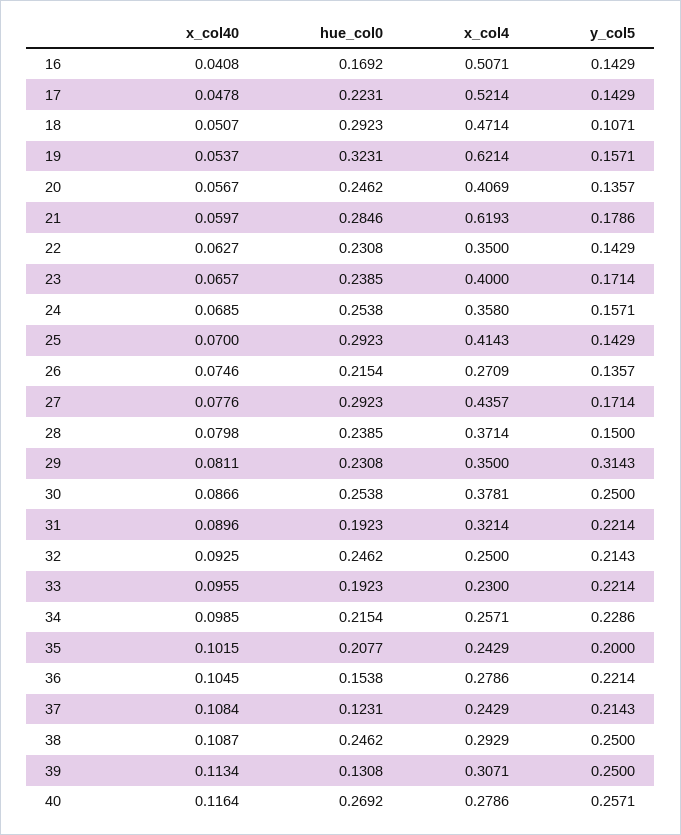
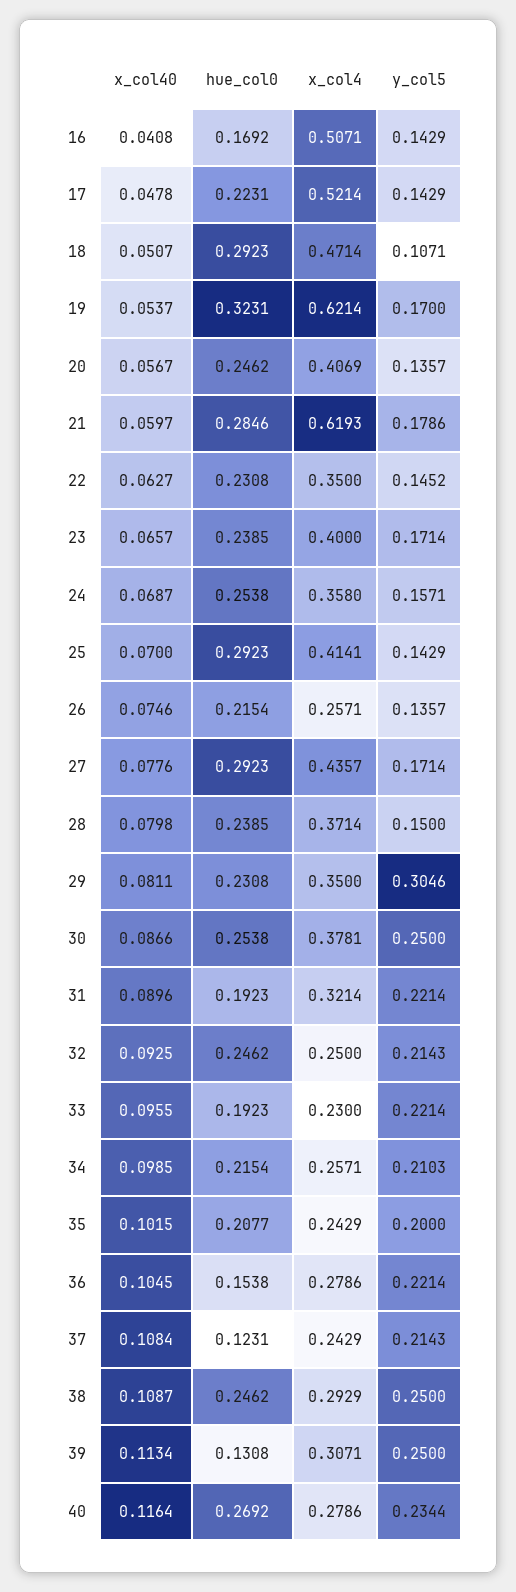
  {
    "x_col40": {
      "16": 0.0408,
      "17": 0.0478,
      "18": 0.0507,
      "19": 0.0537,
      "20": 0.0567,
      "21": 0.0597,
      "22": 0.0627,
      "23": 0.0657,
-     "24": 0.0685,
+     "24": 0.0687,
      "25": 0.07,
      "26": 0.0746,
      "27": 0.0776,
      "28": 0.0798,
      "29": 0.0811,
      "30": 0.0866,
      "31": 0.0896,
      "32": 0.0925,
      "33": 0.0955,
      "34": 0.0985,
      "35": 0.1015,
      "36": 0.1045,
      "37": 0.1084,
      "38": 0.1087,
      "39": 0.1134,
      "40": 0.1164
    },
    "hue_col0": {
      "16": 0.1692,
      "17": 0.2231,
      "18": 0.2923,
      "19": 0.3231,
      "20": 0.2462,
      "21": 0.2846,
      "22": 0.2308,
      "23": 0.2385,
      "24": 0.2538,
      "25": 0.2923,
      "26": 0.2154,
      "27": 0.2923,
      "28": 0.2385,
      "29": 0.2308,
      "30": 0.2538,
      "31": 0.1923,
      "32": 0.2462,
      "33": 0.1923,
      "34": 0.2154,
      "35": 0.2077,
      "36": 0.1538,
      "37": 0.1231,
      "38": 0.2462,
      "39": 0.1308,
      "40": 0.2692
    },
    "x_col4": {
      "16": 0.5071,
      "17": 0.5214,
      "18": 0.4714,
      "19": 0.6214,
      "20": 0.4069,
      "21": 0.6193,
      "22": 0.35,
      "23": 0.4,
      "24": 0.358,
-     "25": 0.4143,
+     "25": 0.4141,
-     "26": 0.2709,
+     "26": 0.2571,
      "27": 0.4357,
      "28": 0.3714,
      "29": 0.35,
      "30": 0.3781,
      "31": 0.3214,
      "32": 0.25,
      "33": 0.23,
      "34": 0.2571,
      "35": 0.2429,
      "36": 0.2786,
      "37": 0.2429,
      "38": 0.2929,
      "39": 0.3071,
      "40": 0.2786
    },
    "y_col5": {
      "16": 0.1429,
      "17": 0.1429,
      "18": 0.1071,
-     "19": 0.1571,
+     "19": 0.17,
      "20": 0.1357,
      "21": 0.1786,
-     "22": 0.1429,
+     "22": 0.1452,
      "23": 0.1714,
      "24": 0.1571,
      "25": 0.1429,
      "26": 0.1357,
      "27": 0.1714,
      "28": 0.15,
-     "29": 0.3143,
+     "29": 0.3046,
      "30": 0.25,
      "31": 0.2214,
      "32": 0.2143,
      "33": 0.2214,
-     "34": 0.2286,
+     "34": 0.2103,
      "35": 0.2,
      "36": 0.2214,
      "37": 0.2143,
      "38": 0.25,
      "39": 0.25,
-     "40": 0.2571
+     "40": 0.2344
    }
  }

